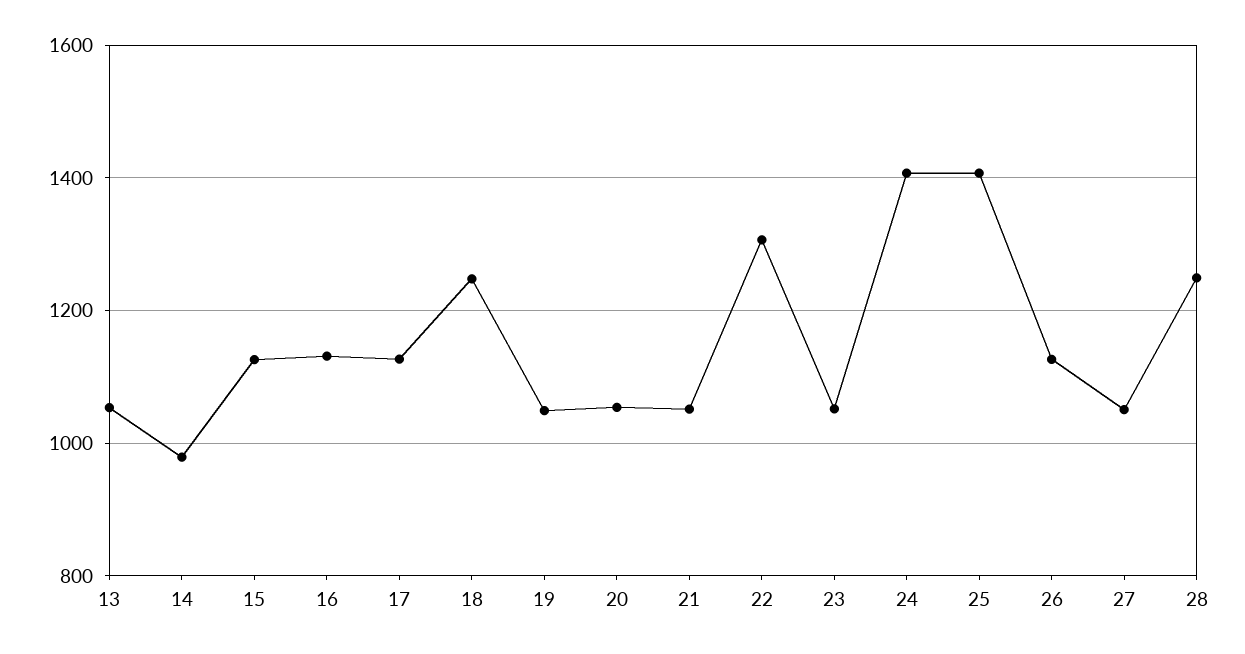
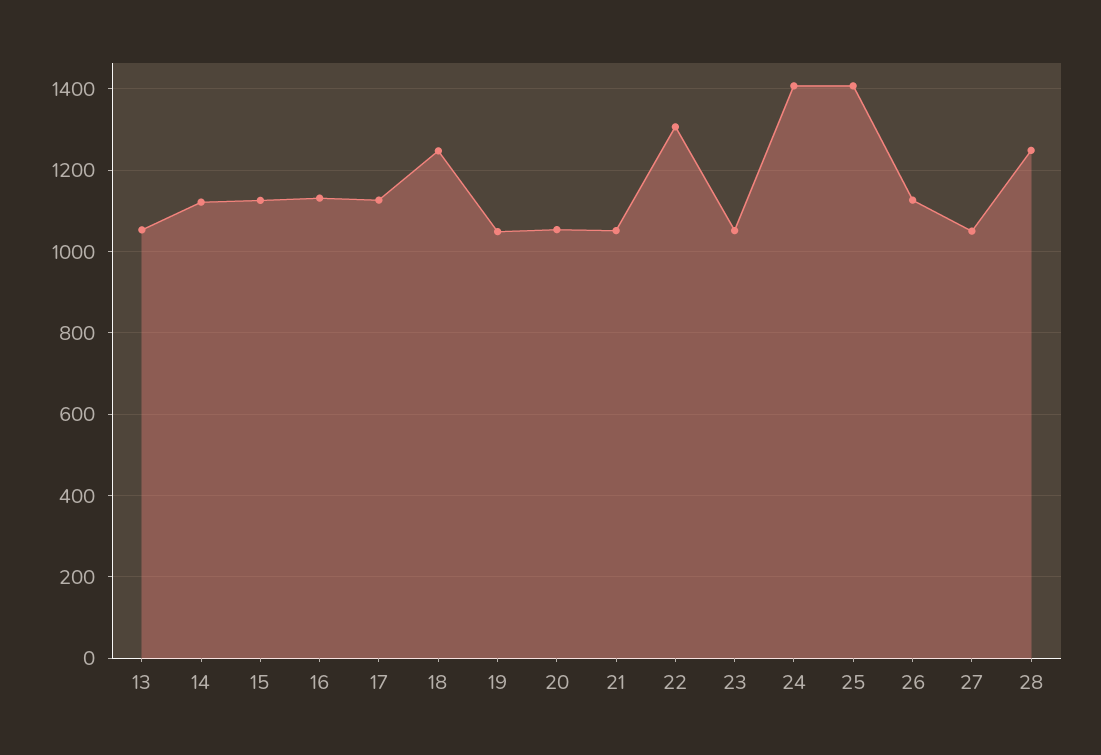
  {
    "13": 1060,
-   "14": 980,
+   "14": 1120,
    "15": 1120,
    "16": 1140,
    "17": 1120,
    "18": 1240,
    "19": 1040,
    "20": 1060,
    "21": 1060,
    "22": 1300,
    "23": 1060,
    "24": 1400,
    "25": 1400,
    "26": 1120,
    "27": 1060,
    "28": 1240
  }

